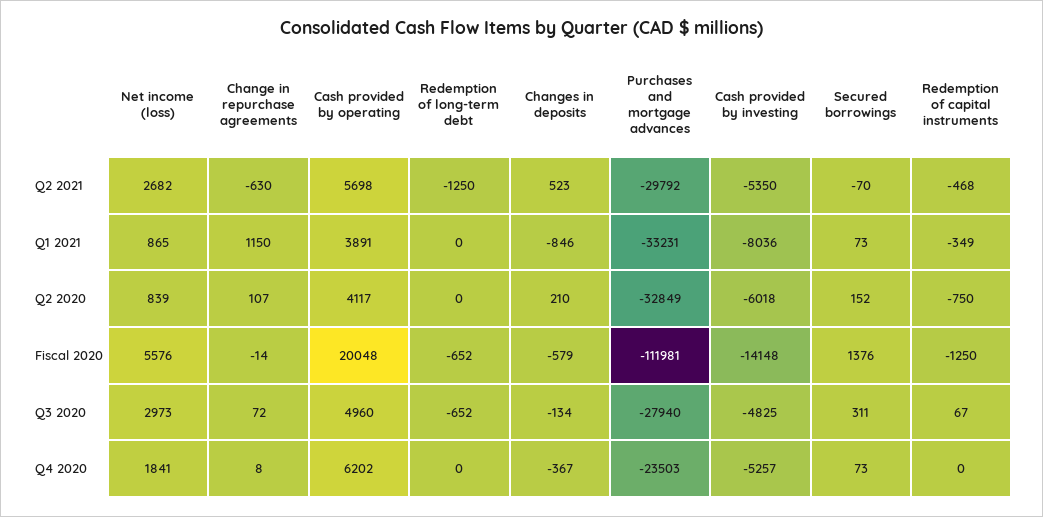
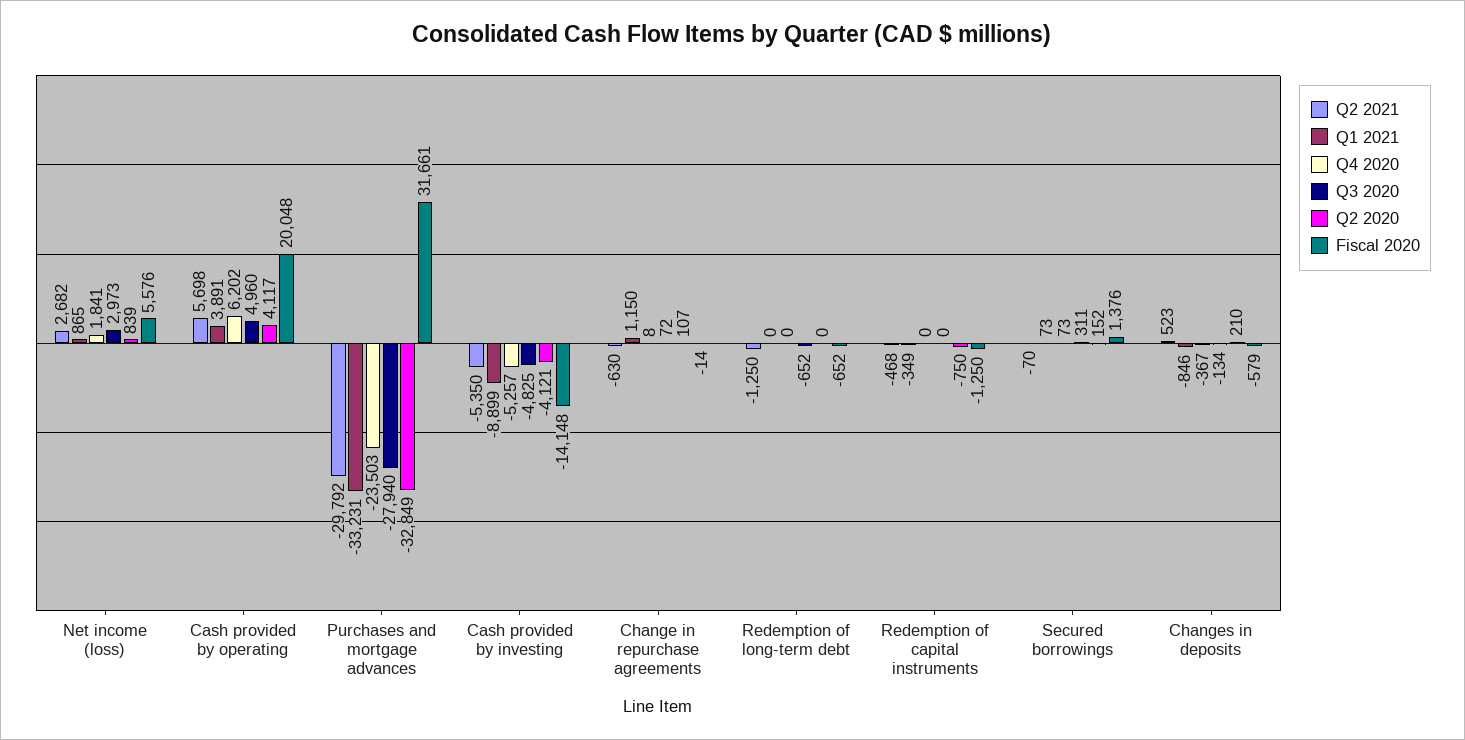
  {
    "Q2 2021": {
      "Net income (loss)": 2682,
      "Change in repurchase agreements": -630,
      "Cash provided by operating": 5698,
      "Redemption of long-term debt": -1250,
      "Changes in deposits": 523,
      "Purchases and mortgage advances": -29792,
      "Cash provided by investing": -5350,
      "Secured borrowings": -70,
      "Redemption of capital instruments": -468
    },
    "Q1 2021": {
      "Net income (loss)": 865,
      "Change in repurchase agreements": 1150,
      "Cash provided by operating": 3891,
      "Redemption of long-term debt": 0,
      "Changes in deposits": -846,
      "Purchases and mortgage advances": -33231,
-     "Cash provided by investing": -8036,
+     "Cash provided by investing": -8899,
      "Secured borrowings": 73,
      "Redemption of capital instruments": -349
    },
    "Q2 2020": {
      "Net income (loss)": 839,
      "Change in repurchase agreements": 107,
      "Cash provided by operating": 4117,
      "Redemption of long-term debt": 0,
      "Changes in deposits": 210,
      "Purchases and mortgage advances": -32849,
-     "Cash provided by investing": -6018,
+     "Cash provided by investing": -4121,
      "Secured borrowings": 152,
      "Redemption of capital instruments": -750
    },
    "Fiscal 2020": {
      "Net income (loss)": 5576,
      "Change in repurchase agreements": -14,
      "Cash provided by operating": 20048,
      "Redemption of long-term debt": -652,
      "Changes in deposits": -579,
-     "Purchases and mortgage advances": -111981,
+     "Purchases and mortgage advances": 31661,
      "Cash provided by investing": -14148,
      "Secured borrowings": 1376,
      "Redemption of capital instruments": -1250
    },
    "Q3 2020": {
      "Net income (loss)": 2973,
      "Change in repurchase agreements": 72,
      "Cash provided by operating": 4960,
      "Redemption of long-term debt": -652,
      "Changes in deposits": -134,
      "Purchases and mortgage advances": -27940,
      "Cash provided by investing": -4825,
      "Secured borrowings": 311,
-     "Redemption of capital instruments": 67
+     "Redemption of capital instruments": 0
    },
    "Q4 2020": {
      "Net income (loss)": 1841,
      "Change in repurchase agreements": 8,
      "Cash provided by operating": 6202,
      "Redemption of long-term debt": 0,
      "Changes in deposits": -367,
      "Purchases and mortgage advances": -23503,
      "Cash provided by investing": -5257,
      "Secured borrowings": 73,
      "Redemption of capital instruments": 0
    }
  }

